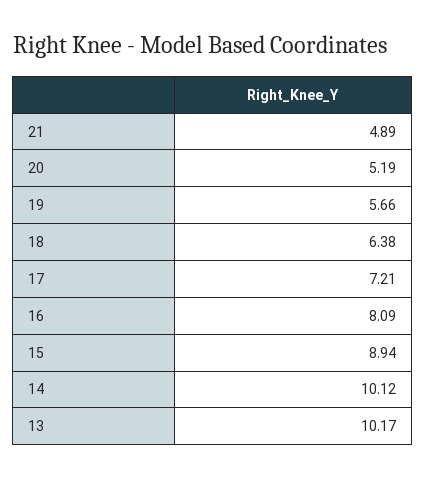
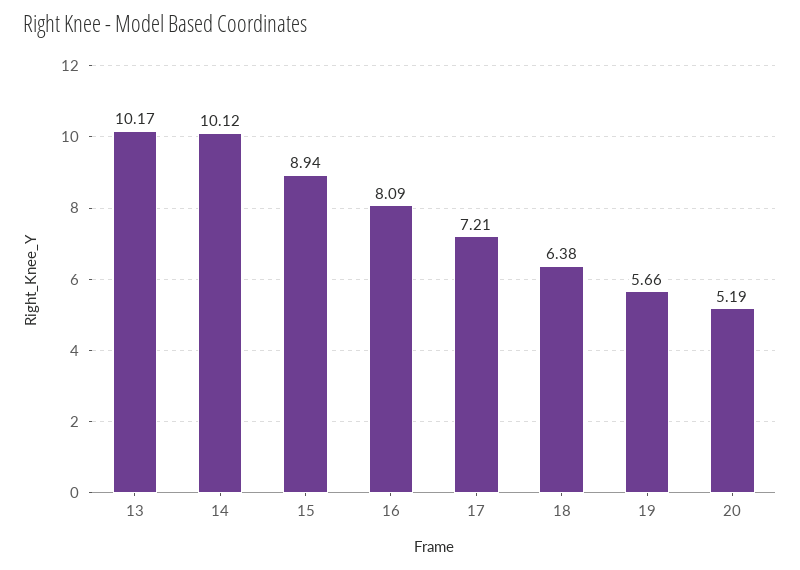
  {
-   "21": 4.89,
    "20": 5.19,
    "19": 5.66,
    "18": 6.38,
    "17": 7.21,
    "16": 8.09,
    "15": 8.94,
    "14": 10.12,
    "13": 10.17
  }

